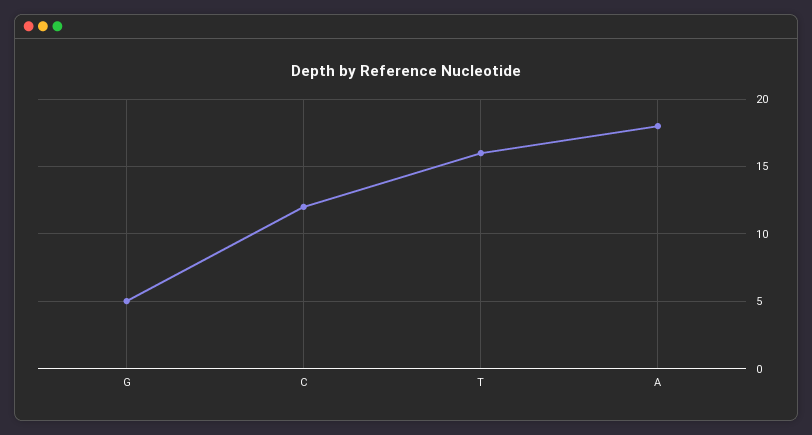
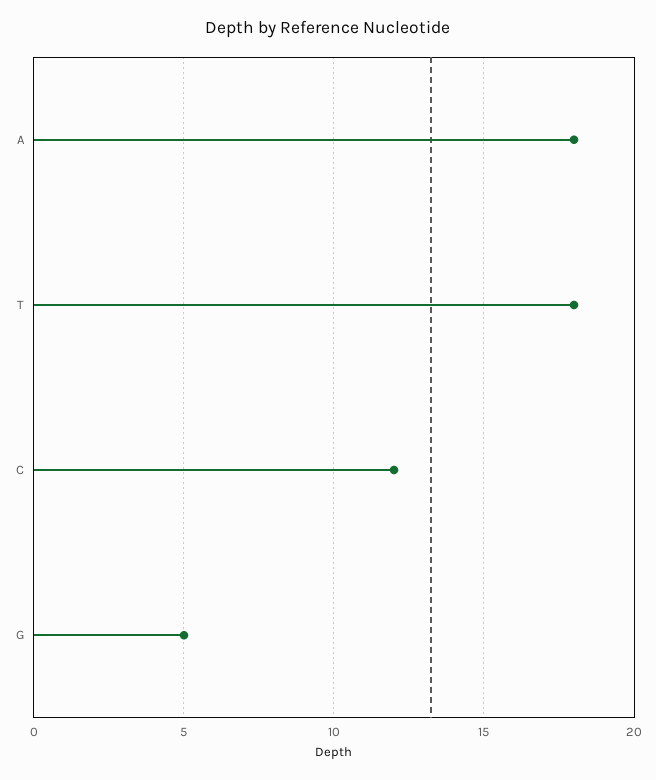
  {
    "G": 5,
    "C": 12,
-   "T": 16,
+   "T": 18,
    "A": 18
  }

